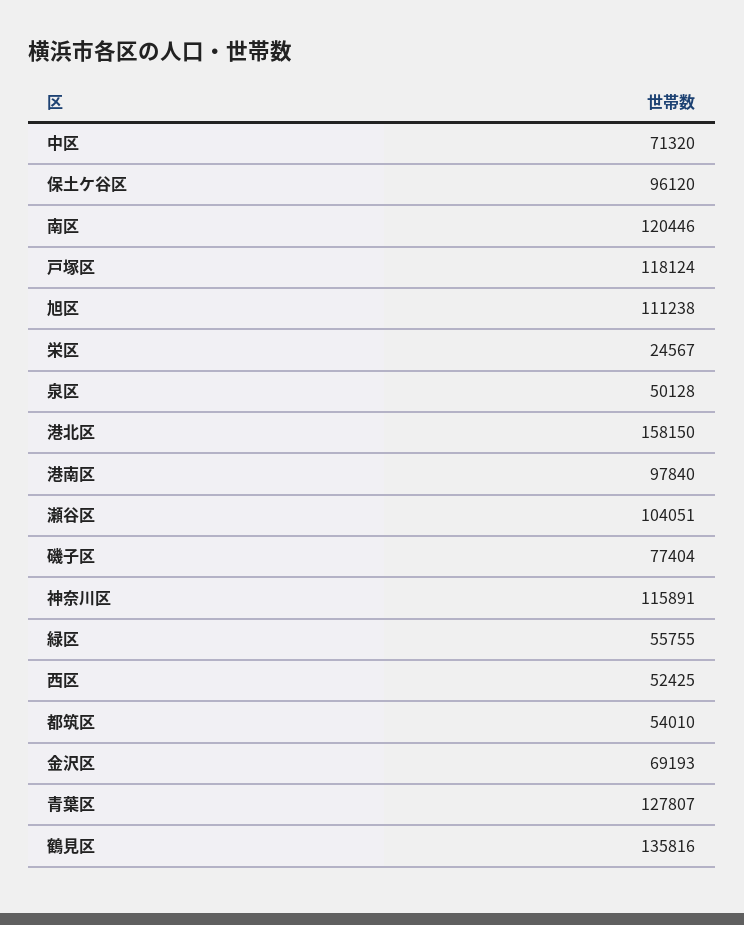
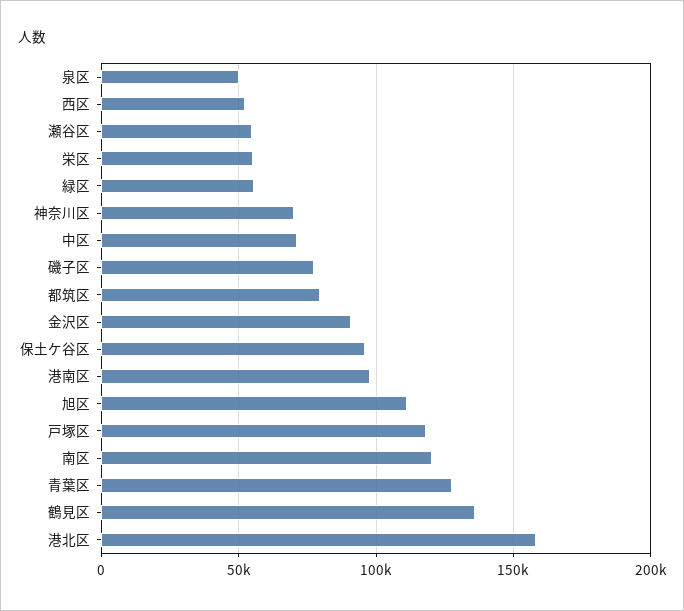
  {
    "中区": 71320,
    "保土ケ谷区": 96120,
    "南区": 120446,
    "戸塚区": 118124,
    "旭区": 111238,
-   "栄区": 24567,
+   "栄区": 55000,
    "泉区": 50128,
    "港北区": 158150,
    "港南区": 97840,
-   "瀬谷区": 104051,
+   "瀬谷区": 55000,
    "磯子区": 77404,
-   "神奈川区": 115891,
+   "神奈川区": 70000,
    "緑区": 55755,
    "西区": 52425,
-   "都筑区": 54010,
+   "都筑区": 80000,
-   "金沢区": 69193,
+   "金沢区": 90000,
    "青葉区": 127807,
    "鶴見区": 135816
  }

